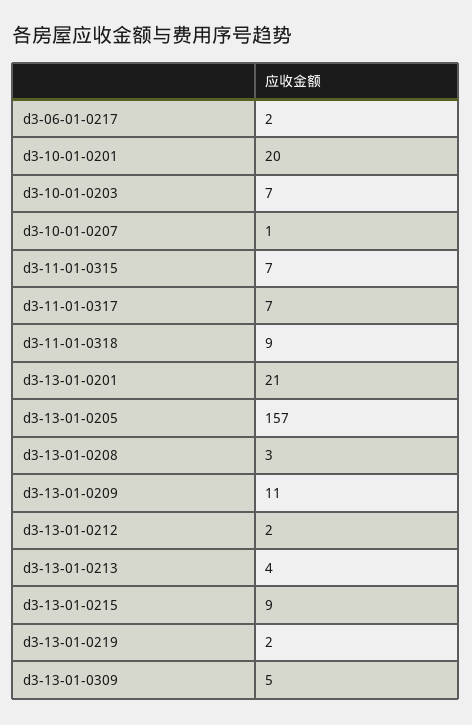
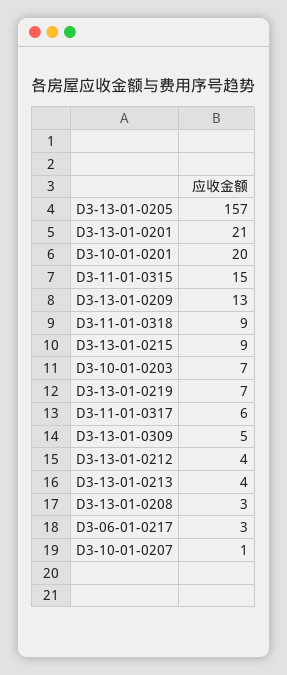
  {
-   "d3-06-01-0217": 2,
+   "d3-06-01-0217": 3,
    "d3-10-01-0201": 20,
    "d3-10-01-0203": 7,
    "d3-10-01-0207": 1,
-   "d3-11-01-0315": 7,
+   "d3-11-01-0315": 15,
-   "d3-11-01-0317": 7,
+   "d3-11-01-0317": 6,
    "d3-11-01-0318": 9,
    "d3-13-01-0201": 21,
    "d3-13-01-0205": 157,
    "d3-13-01-0208": 3,
-   "d3-13-01-0209": 11,
+   "d3-13-01-0209": 13,
-   "d3-13-01-0212": 2,
+   "d3-13-01-0212": 4,
    "d3-13-01-0213": 4,
    "d3-13-01-0215": 9,
-   "d3-13-01-0219": 2,
+   "d3-13-01-0219": 7,
    "d3-13-01-0309": 5
  }

